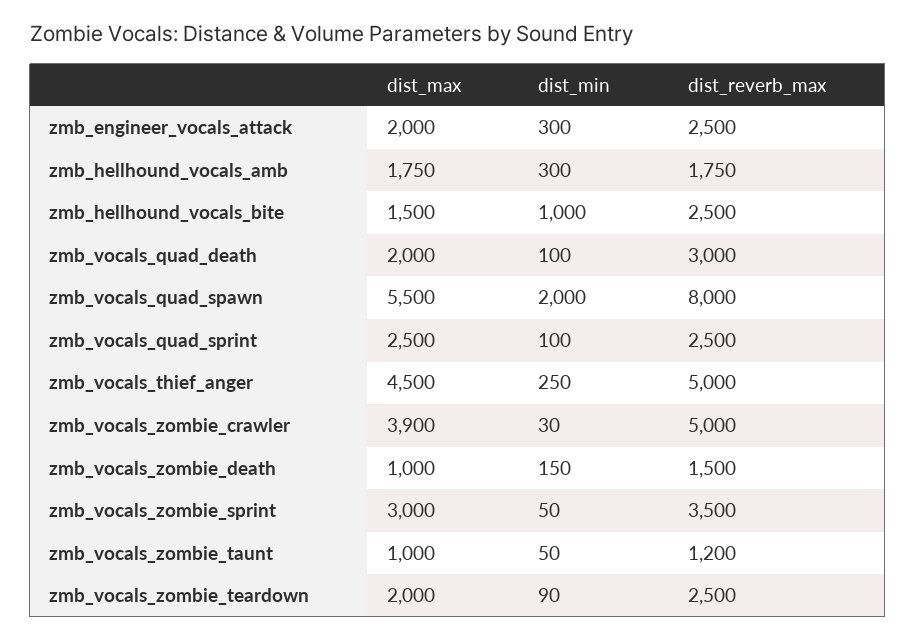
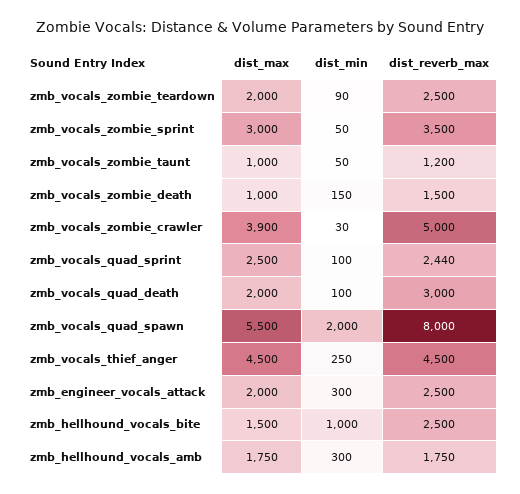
  {
    "dist_max": {
      "zmb_engineer_vocals_attack": 2000,
      "zmb_hellhound_vocals_amb": 1750,
      "zmb_hellhound_vocals_bite": 1500,
      "zmb_vocals_quad_death": 2000,
      "zmb_vocals_quad_spawn": 5500,
      "zmb_vocals_quad_sprint": 2500,
      "zmb_vocals_thief_anger": 4500,
      "zmb_vocals_zombie_crawler": 3900,
      "zmb_vocals_zombie_death": 1000,
      "zmb_vocals_zombie_sprint": 3000,
      "zmb_vocals_zombie_taunt": 1000,
      "zmb_vocals_zombie_teardown": 2000
    },
    "dist_min": {
      "zmb_engineer_vocals_attack": 300,
      "zmb_hellhound_vocals_amb": 300,
      "zmb_hellhound_vocals_bite": 1000,
      "zmb_vocals_quad_death": 100,
      "zmb_vocals_quad_spawn": 2000,
      "zmb_vocals_quad_sprint": 100,
      "zmb_vocals_thief_anger": 250,
      "zmb_vocals_zombie_crawler": 30,
      "zmb_vocals_zombie_death": 150,
      "zmb_vocals_zombie_sprint": 50,
      "zmb_vocals_zombie_taunt": 50,
      "zmb_vocals_zombie_teardown": 90
    },
    "dist_reverb_max": {
      "zmb_engineer_vocals_attack": 2500,
      "zmb_hellhound_vocals_amb": 1750,
      "zmb_hellhound_vocals_bite": 2500,
      "zmb_vocals_quad_death": 3000,
      "zmb_vocals_quad_spawn": 8000,
-     "zmb_vocals_quad_sprint": 2500,
+     "zmb_vocals_quad_sprint": 2440,
-     "zmb_vocals_thief_anger": 5000,
+     "zmb_vocals_thief_anger": 4500,
      "zmb_vocals_zombie_crawler": 5000,
      "zmb_vocals_zombie_death": 1500,
      "zmb_vocals_zombie_sprint": 3500,
      "zmb_vocals_zombie_taunt": 1200,
      "zmb_vocals_zombie_teardown": 2500
    }
  }

